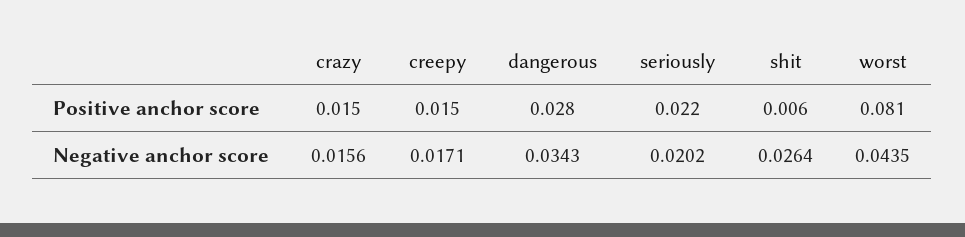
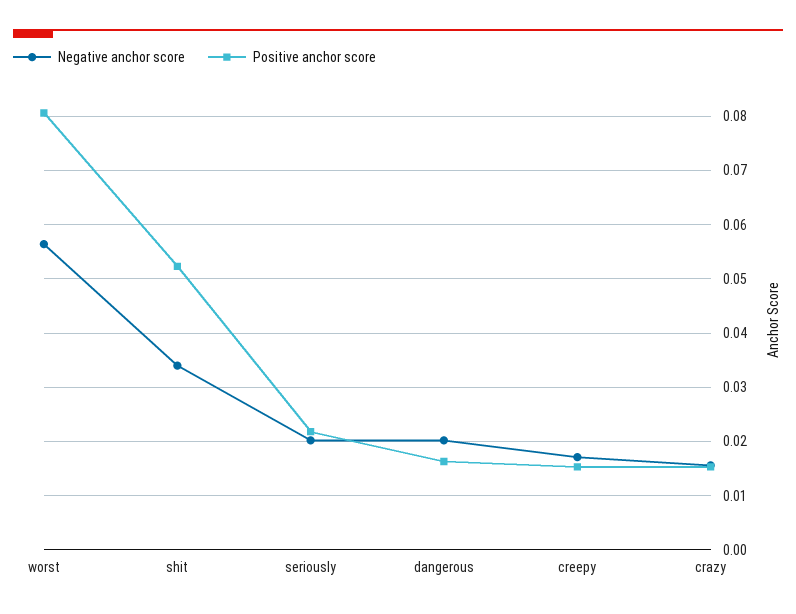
  {
    "Positive anchor score": {
      "crazy": 0.015,
      "creepy": 0.015,
-     "dangerous": 0.028,
+     "dangerous": 0.016,
      "seriously": 0.022,
-     "shit": 0.006,
+     "shit": 0.052,
      "worst": 0.081
    },
    "Negative anchor score": {
      "crazy": 0.0156,
      "creepy": 0.0171,
-     "dangerous": 0.0343,
+     "dangerous": 0.02,
      "seriously": 0.0202,
-     "shit": 0.0264,
+     "shit": 0.034,
-     "worst": 0.0435
+     "worst": 0.056
    }
  }

